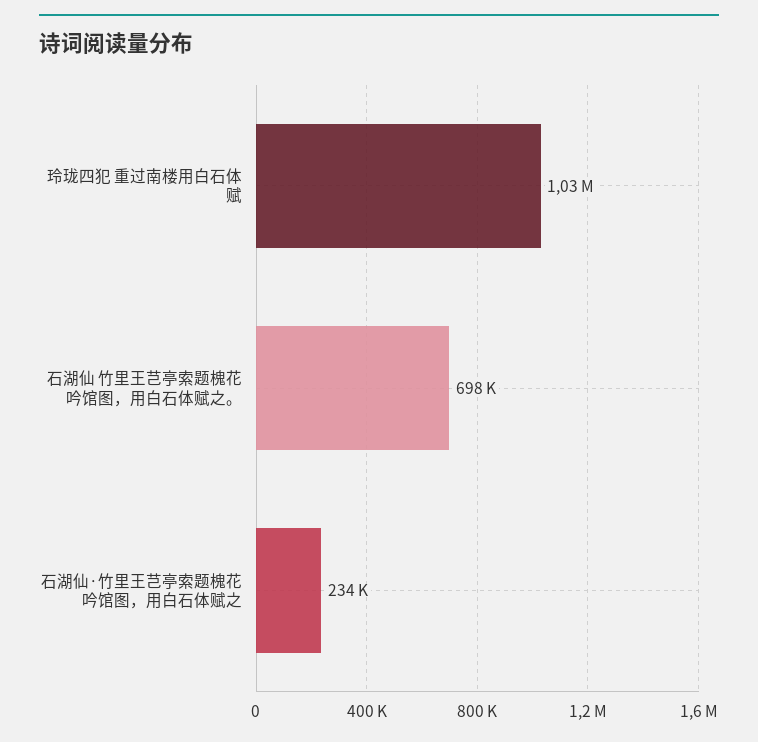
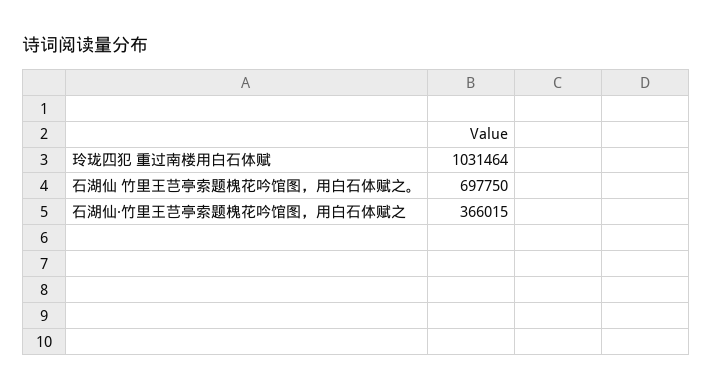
  {
    "玲珑四犯 重过南楼用白石体赋": 1031464,
    "石湖仙 竹里王芑亭索题槐花吟馆图，用白石体赋之。": 697750,
-   "石湖仙·竹里王芑亭索题槐花吟馆图，用白石体赋之": 234000
+   "石湖仙·竹里王芑亭索题槐花吟馆图，用白石体赋之": 366015
  }

